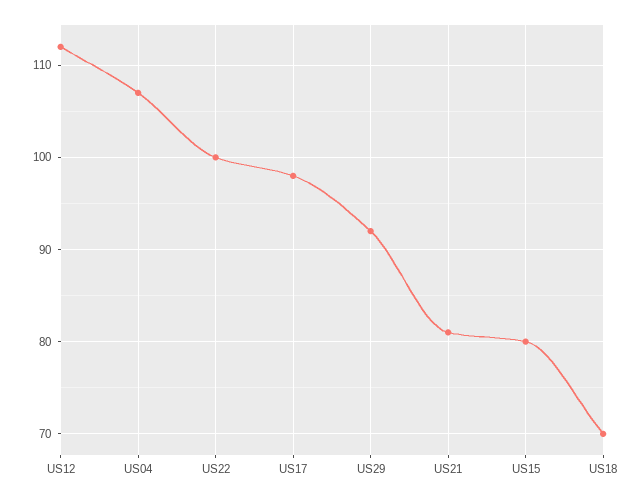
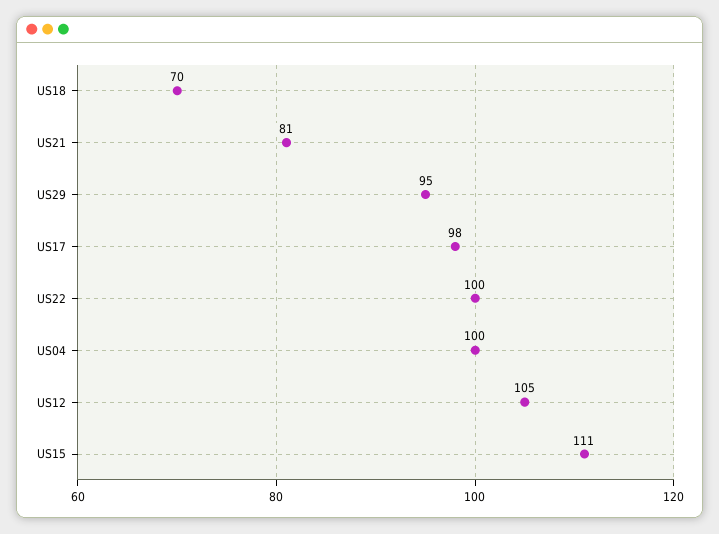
  {
-   "US12": 112,
+   "US12": 105,
-   "US04": 107,
+   "US04": 100,
    "US22": 100,
    "US17": 98,
-   "US29": 92,
+   "US29": 95,
    "US21": 81,
-   "US15": 80,
+   "US15": 111,
    "US18": 70
  }

